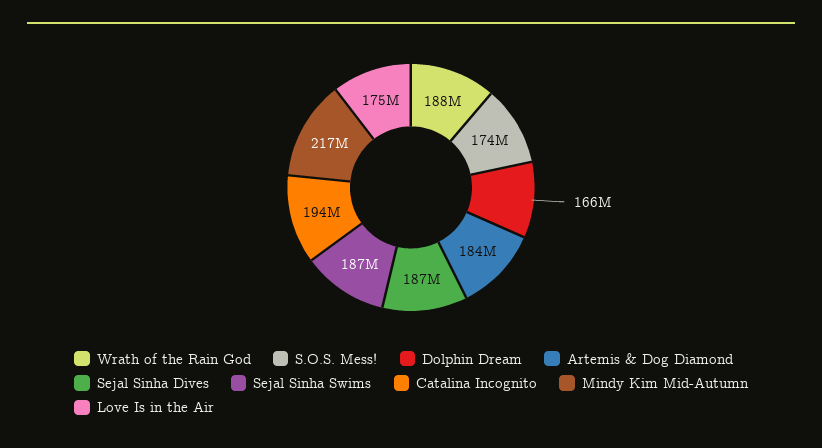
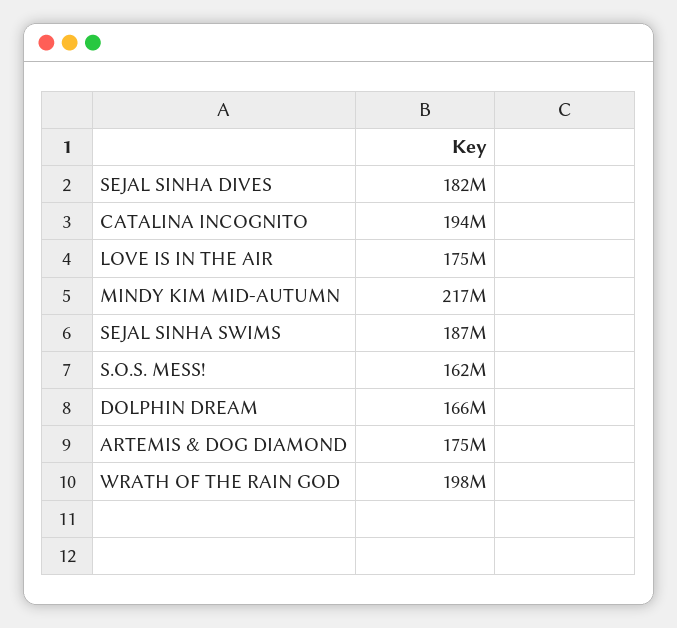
  {
-   "Wrath of the Rain God": 188000000,
+   "Wrath of the Rain God": 198000000,
-   "S.O.S. Mess!": 174000000,
+   "S.O.S. Mess!": 162000000,
    "Dolphin Dream": 166000000,
-   "Artemis & Dog Diamond": 184000000,
+   "Artemis & Dog Diamond": 175000000,
-   "Sejal Sinha Dives": 187000000,
+   "Sejal Sinha Dives": 182000000,
    "Sejal Sinha Swims": 187000000,
    "Catalina Incognito": 194000000,
    "Mindy Kim Mid-Autumn": 217000000,
    "Love Is in the Air": 175000000
  }

